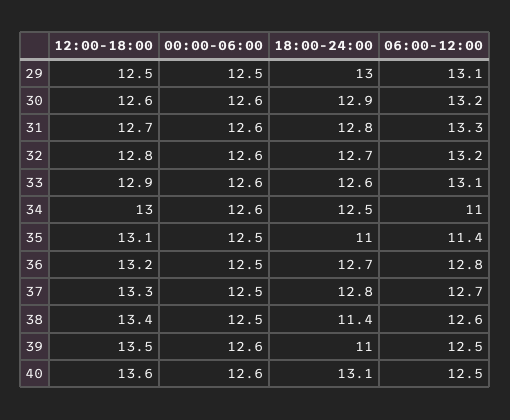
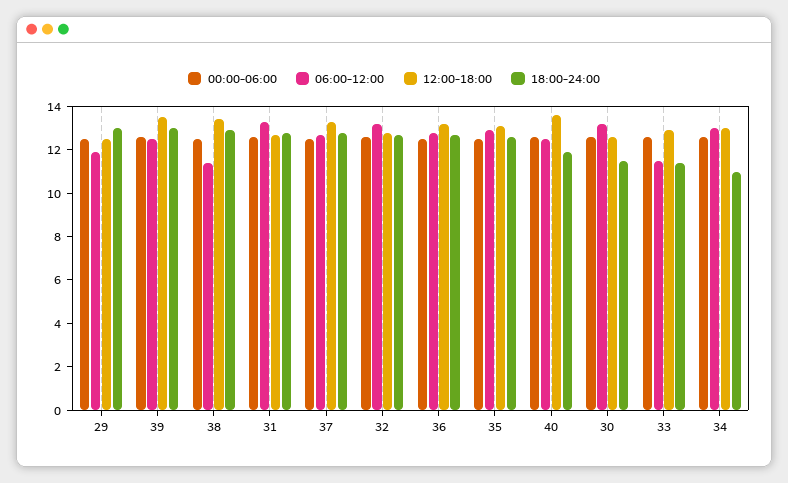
  {
    "12:00-18:00": {
      "29": 12.5,
      "30": 12.6,
      "31": 12.7,
      "32": 12.8,
      "33": 12.9,
      "34": 13,
      "35": 13.1,
      "36": 13.2,
      "37": 13.3,
      "38": 13.4,
      "39": 13.5,
      "40": 13.6
    },
    "00:00-06:00": {
      "29": 12.5,
      "30": 12.6,
      "31": 12.6,
      "32": 12.6,
      "33": 12.6,
      "34": 12.6,
      "35": 12.5,
      "36": 12.5,
      "37": 12.5,
      "38": 12.5,
      "39": 12.6,
      "40": 12.6
    },
    "18:00-24:00": {
      "29": 13,
-     "30": 12.9,
+     "30": 11.5,
      "31": 12.8,
      "32": 12.7,
-     "33": 12.6,
+     "33": 11.5,
-     "34": 12.5,
+     "34": 11,
-     "35": 11,
+     "35": 12.5,
      "36": 12.7,
      "37": 12.8,
-     "38": 11.4,
+     "38": 13,
-     "39": 11,
+     "39": 13,
-     "40": 13.1
+     "40": 12
    },
    "06:00-12:00": {
-     "29": 13.1,
+     "29": 12,
      "30": 13.2,
      "31": 13.3,
      "32": 13.2,
-     "33": 13.1,
+     "33": 11.5,
-     "34": 11,
+     "34": 13,
-     "35": 11.4,
+     "35": 13,
      "36": 12.8,
      "37": 12.7,
-     "38": 12.6,
+     "38": 11.5,
      "39": 12.5,
      "40": 12.5
    }
  }

